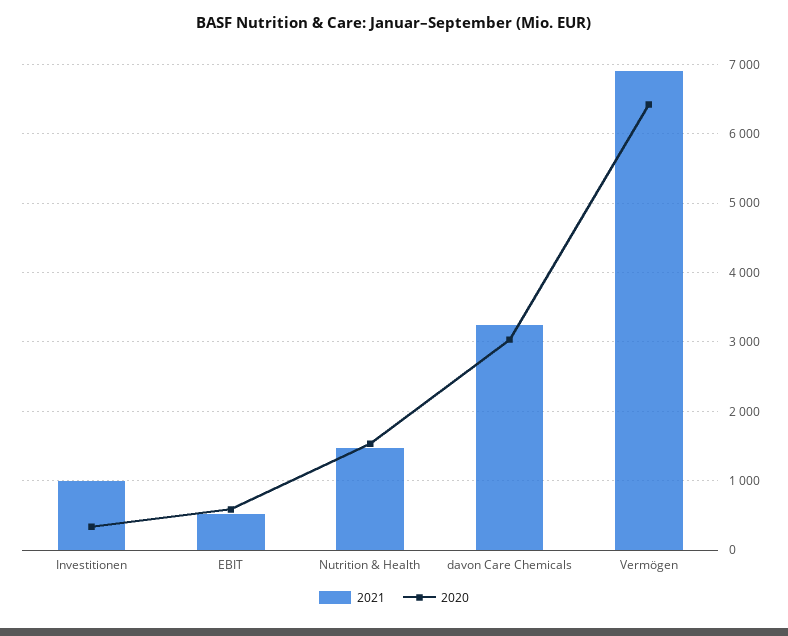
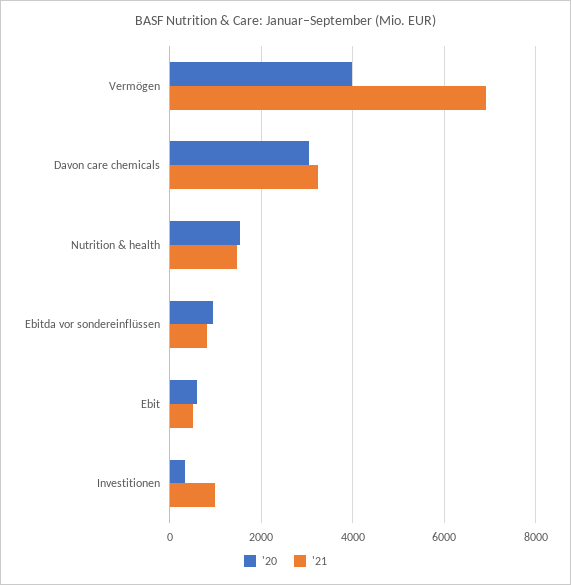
  {
    "2021": {
      "Investitionen": 1000,
      "EBIT": 500,
      "Nutrition & Health": 1500,
      "davon Care Chemicals": 3300,
-     "Vermögen": 6900
+     "Vermögen": 6900,
+     "Ebitda vor sondereinflüssen": 800
    },
    "2020": {
      "Investitionen": 300,
      "EBIT": 600,
      "Nutrition & Health": 1500,
      "davon Care Chemicals": 3000,
-     "Vermögen": 6400
+     "Vermögen": 4000,
+     "Ebitda vor sondereinflüssen": 1000
    }
  }

